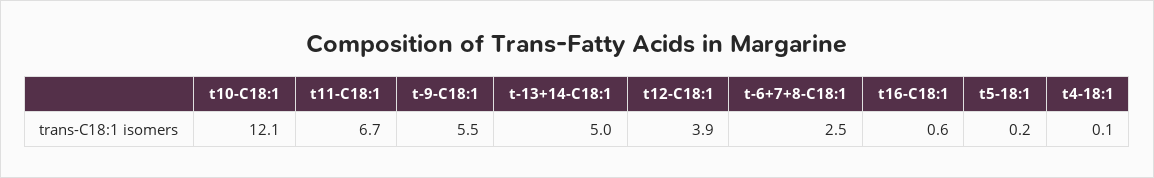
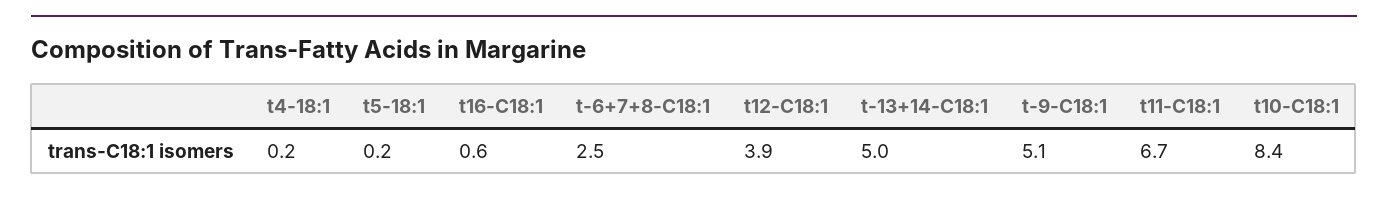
  {
-   "t10-C18:1": 12.1,
+   "t10-C18:1": 8.4,
    "t11-C18:1": 6.7,
-   "t-9-C18:1": 5.5,
+   "t-9-C18:1": 5.1,
    "t-13+14-C18:1": 5,
    "t12-C18:1": 3.9,
    "t-6+7+8-C18:1": 2.5,
    "t16-C18:1": 0.6,
    "t5-18:1": 0.2,
-   "t4-18:1": 0.1
+   "t4-18:1": 0.2
  }

